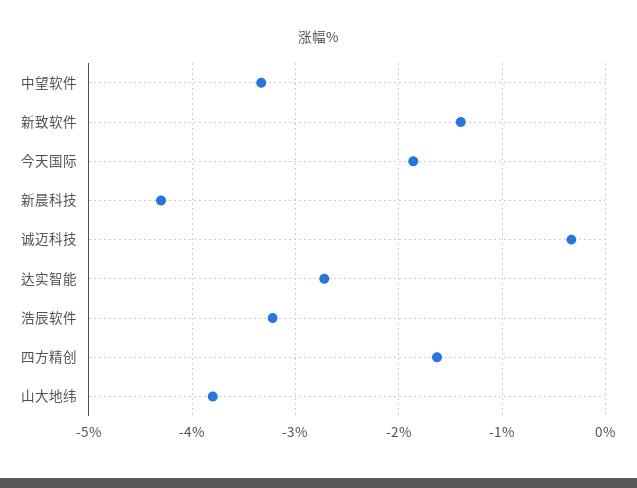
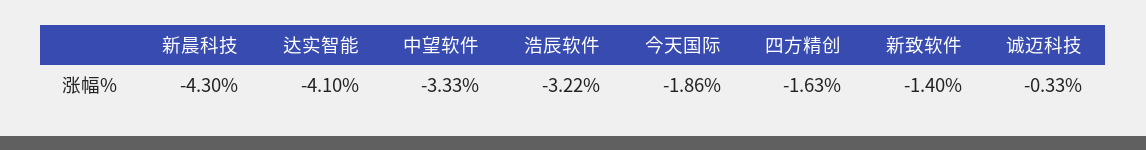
  {
    "中望软件": -3.33,
    "新致软件": -1.4,
    "今天国际": -1.86,
    "新晨科技": -4.3,
    "诚迈科技": -0.33,
-   "达实智能": -2.7,
+   "达实智能": -4.1,
    "浩辰软件": -3.22,
-   "四方精创": -1.63,
+   "四方精创": -1.63
-   "山大地纬": -3.8
  }

